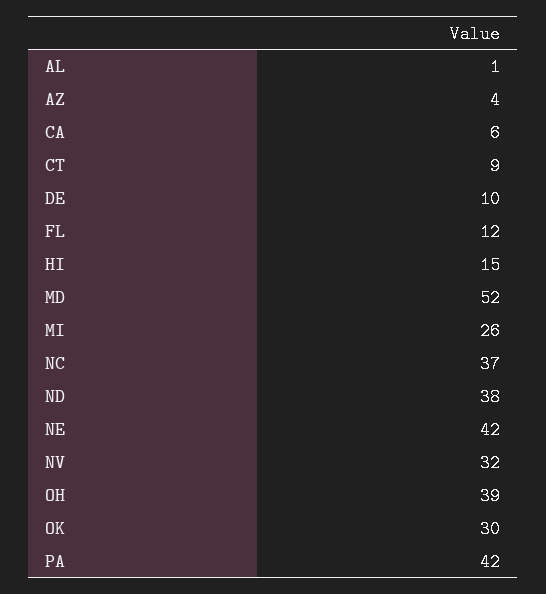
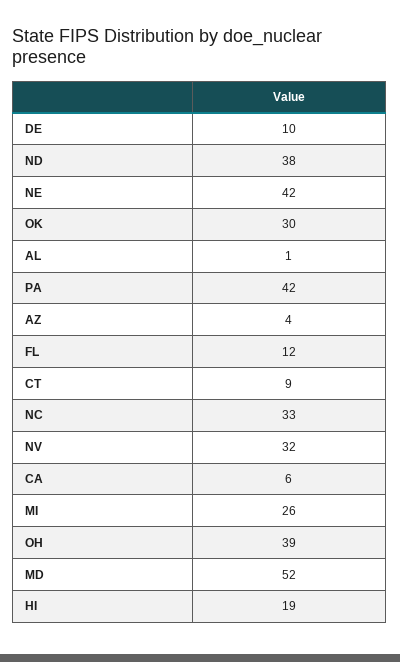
  {
    "AL": 1,
    "AZ": 4,
    "CA": 6,
    "CT": 9,
    "DE": 10,
    "FL": 12,
-   "HI": 15,
+   "HI": 19,
    "MD": 52,
    "MI": 26,
-   "NC": 37,
+   "NC": 33,
    "ND": 38,
    "NE": 42,
    "NV": 32,
    "OH": 39,
    "OK": 30,
    "PA": 42
  }

